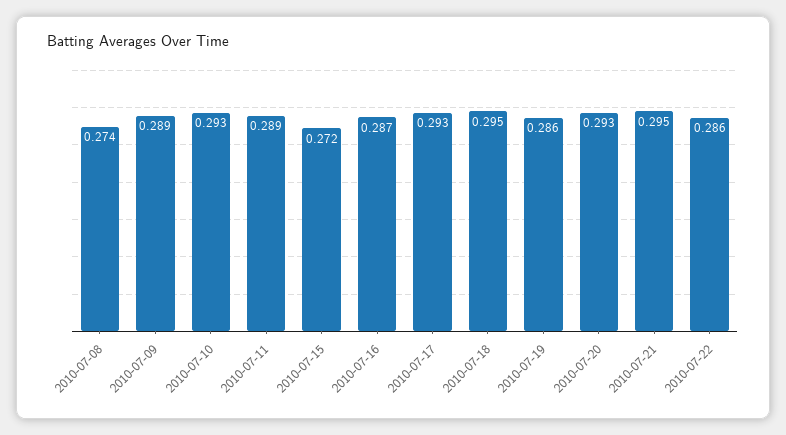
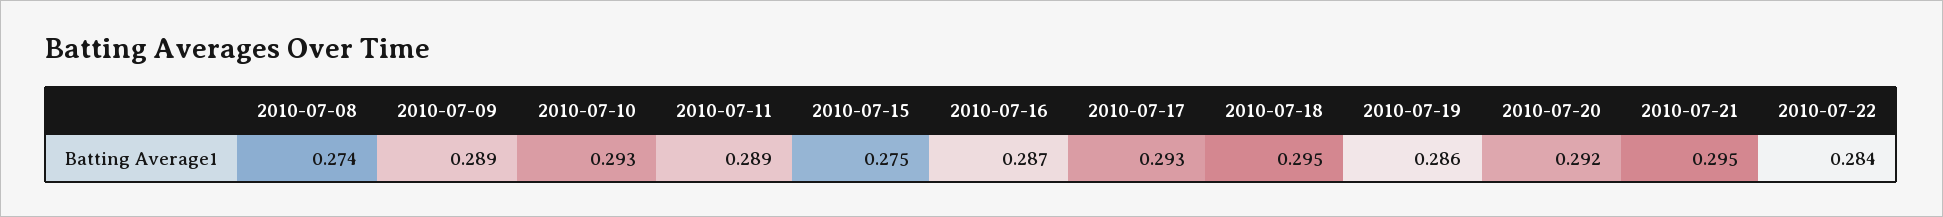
  {
    "2010-07-08": 0.274,
    "2010-07-09": 0.289,
    "2010-07-10": 0.293,
    "2010-07-11": 0.289,
-   "2010-07-15": 0.272,
+   "2010-07-15": 0.275,
    "2010-07-16": 0.287,
    "2010-07-17": 0.293,
    "2010-07-18": 0.295,
    "2010-07-19": 0.286,
-   "2010-07-20": 0.293,
+   "2010-07-20": 0.292,
    "2010-07-21": 0.295,
-   "2010-07-22": 0.286
+   "2010-07-22": 0.284
  }

